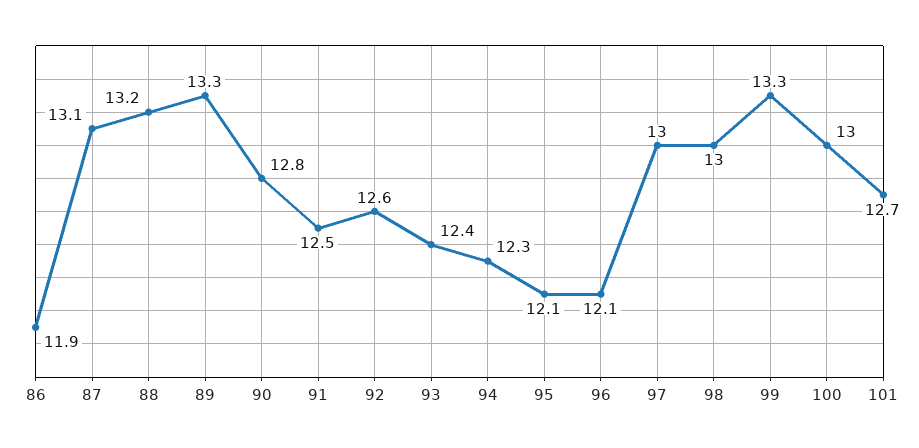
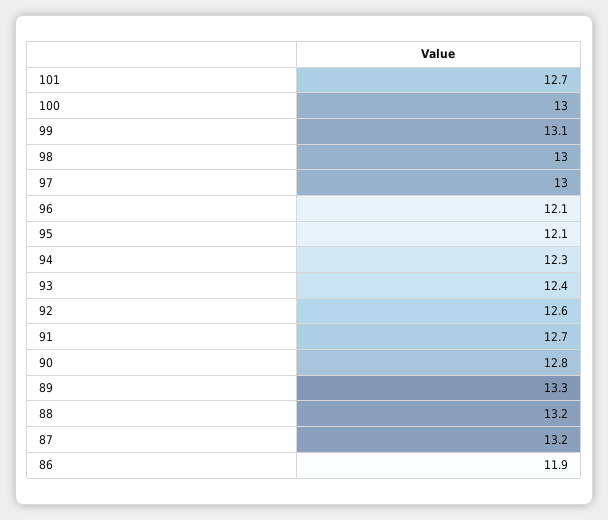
  {
    "86": 11.9,
-   "87": 13.1,
+   "87": 13.2,
    "88": 13.2,
    "89": 13.3,
    "90": 12.8,
-   "91": 12.5,
+   "91": 12.7,
    "92": 12.6,
    "93": 12.4,
    "94": 12.3,
    "95": 12.1,
    "96": 12.1,
    "97": 13,
    "98": 13,
-   "99": 13.3,
+   "99": 13.1,
    "100": 13,
    "101": 12.7
  }

